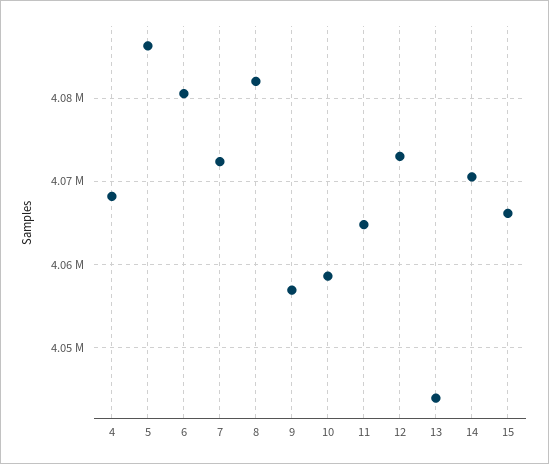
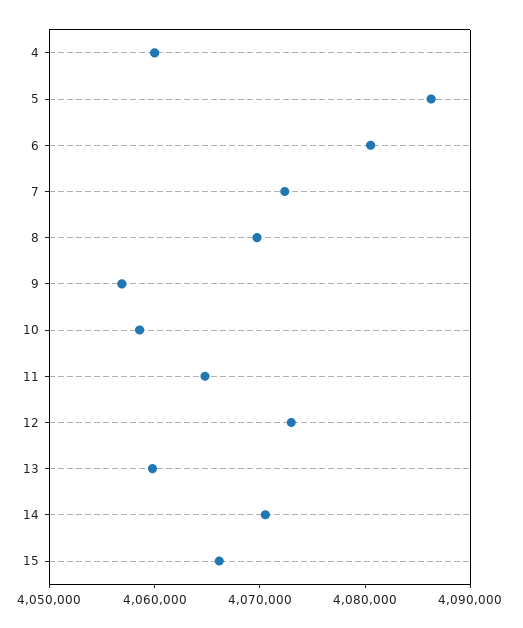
  {
-   "4": 4068000,
+   "4": 4060000,
    "5": 4086000,
    "6": 4081000,
    "7": 4072000,
-   "8": 4082000,
+   "8": 4070000,
    "9": 4057000,
    "10": 4059000,
    "11": 4065000,
    "12": 4073000,
-   "13": 4044000,
+   "13": 4060000,
    "14": 4071000,
    "15": 4066000
  }

